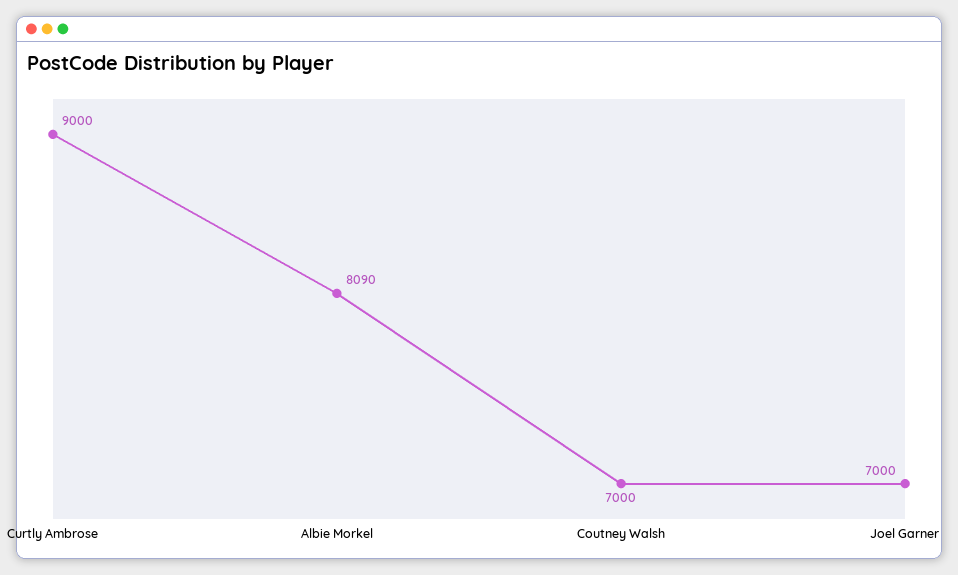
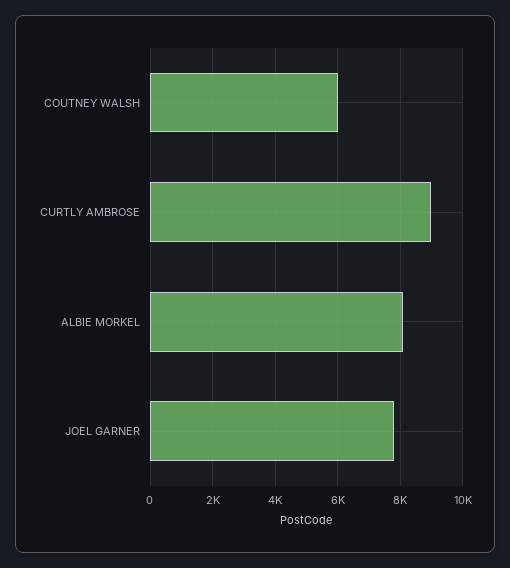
  {
    "Curtly Ambrose": 9000,
    "Albie Morkel": 8090,
-   "Coutney Walsh": 7000,
+   "Coutney Walsh": 6000,
-   "Joel Garner": 7000
+   "Joel Garner": 7800
  }

